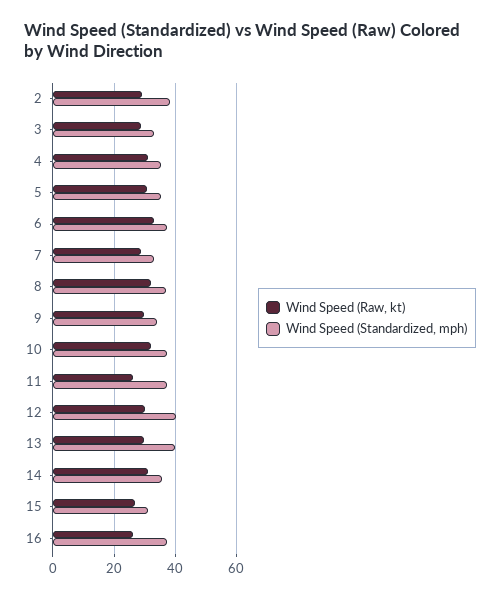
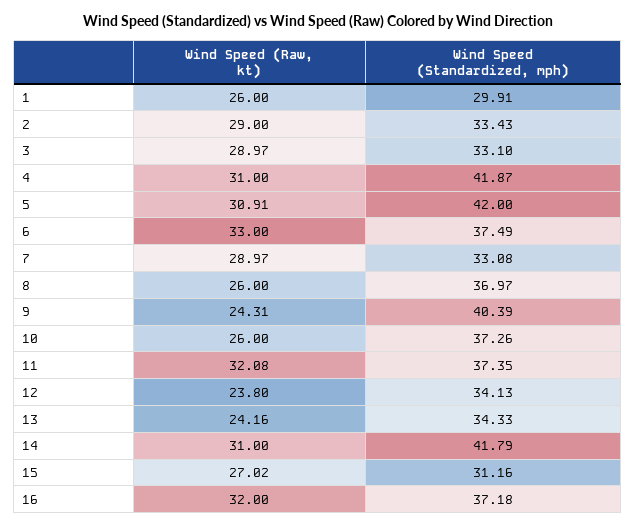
  {
    "Wind Speed (Raw, kt)": {
      "2": 29,
      "3": 28.97,
      "4": 31,
      "5": 30.91,
      "6": 33,
      "7": 28.97,
-     "8": 32,
+     "8": 26,
-     "9": 30,
+     "9": 24.31,
-     "10": 32,
+     "10": 26,
-     "11": 26,
+     "11": 32.08,
-     "12": 30,
+     "12": 23.8,
-     "13": 30,
+     "13": 24.16,
      "14": 31,
      "15": 27.02,
-     "16": 26
+     "16": 32,
+     "1": 26
    },
    "Wind Speed (Standardized, mph)": {
-     "2": 38,
+     "2": 33.43,
      "3": 33.1,
-     "4": 36,
+     "4": 41.87,
-     "5": 36,
+     "5": 42,
      "6": 37.49,
      "7": 33.08,
      "8": 36.97,
-     "9": 34,
+     "9": 40.39,
      "10": 37.26,
      "11": 37.35,
-     "12": 40,
+     "12": 34.13,
-     "13": 40,
+     "13": 34.33,
-     "14": 36,
+     "14": 41.79,
      "15": 31.16,
-     "16": 37.18
+     "16": 37.18,
+     "1": 29.91
    }
  }

